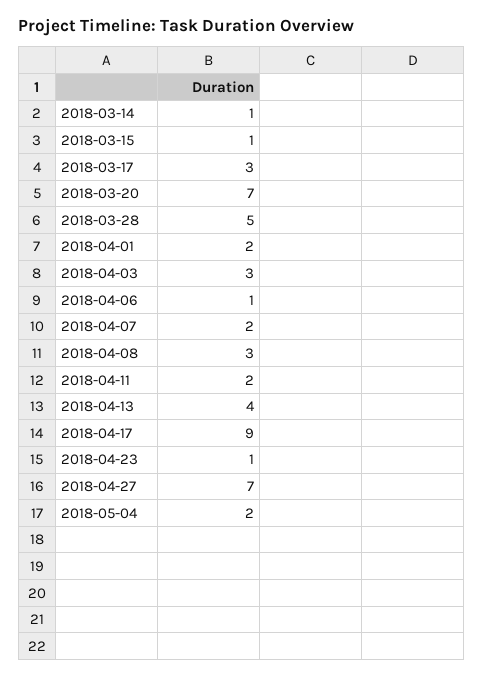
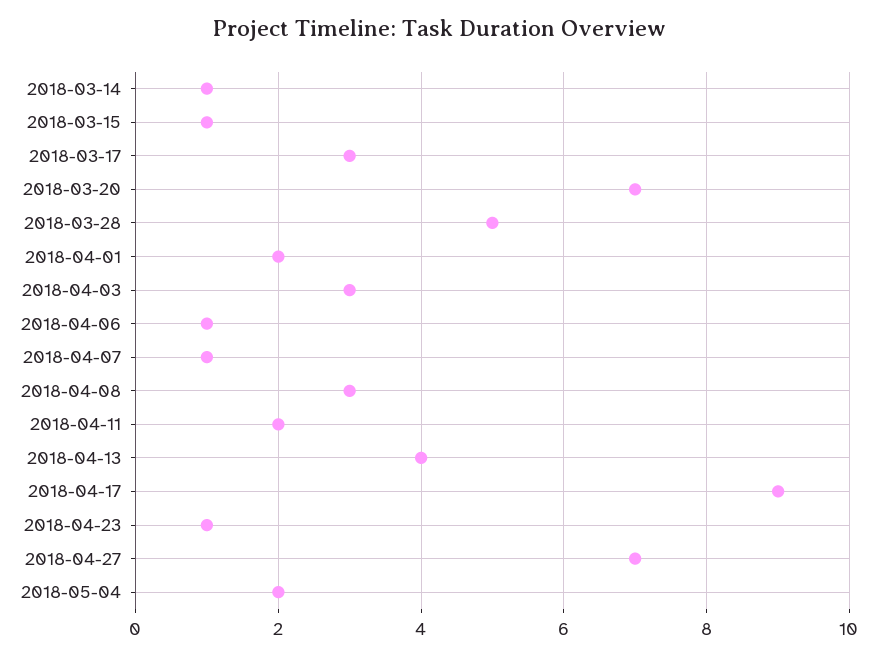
  {
    "2018-03-14": 1,
    "2018-03-15": 1,
    "2018-03-17": 3,
    "2018-03-20": 7,
    "2018-03-28": 5,
    "2018-04-01": 2,
    "2018-04-03": 3,
    "2018-04-06": 1,
-   "2018-04-07": 2,
+   "2018-04-07": 1,
    "2018-04-08": 3,
    "2018-04-11": 2,
    "2018-04-13": 4,
    "2018-04-17": 9,
    "2018-04-23": 1,
    "2018-04-27": 7,
    "2018-05-04": 2
  }

